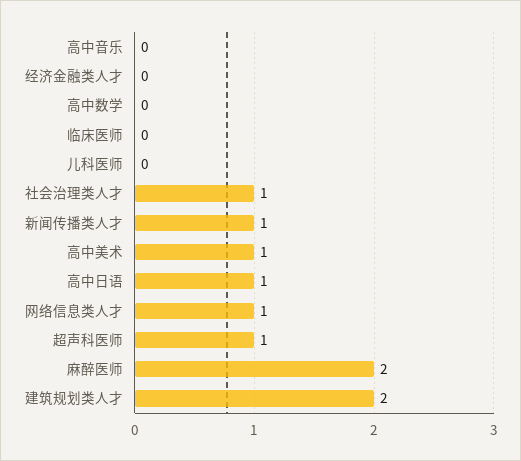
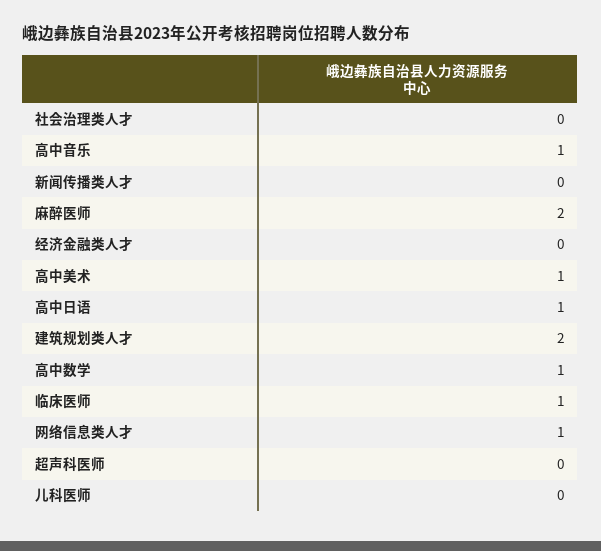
  {
-   "高中音乐": 0,
+   "高中音乐": 1,
    "经济金融类人才": 0,
-   "高中数学": 0,
+   "高中数学": 1,
-   "临床医师": 0,
+   "临床医师": 1,
    "儿科医师": 0,
-   "社会治理类人才": 1,
+   "社会治理类人才": 0,
-   "新闻传播类人才": 1,
+   "新闻传播类人才": 0,
    "高中美术": 1,
    "高中日语": 1,
    "网络信息类人才": 1,
-   "超声科医师": 1,
+   "超声科医师": 0,
    "麻醉医师": 2,
    "建筑规划类人才": 2
  }

